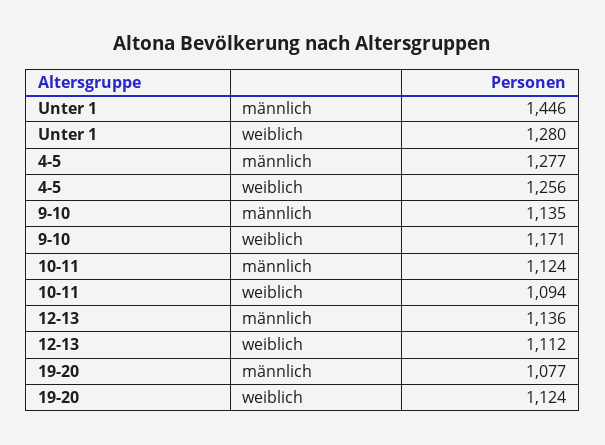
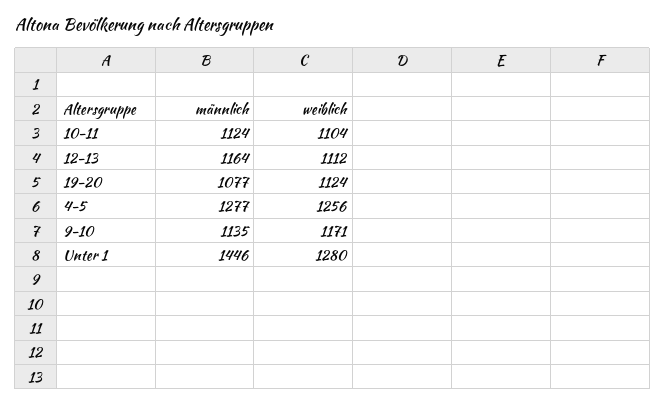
  {
    "Unter 1": {
      "männlich": 1446,
      "weiblich": 1280
    },
    "4-5": {
      "männlich": 1277,
      "weiblich": 1256
    },
    "9-10": {
      "männlich": 1135,
      "weiblich": 1171
    },
    "10-11": {
      "männlich": 1124,
-     "weiblich": 1094
+     "weiblich": 1104
    },
    "12-13": {
-     "männlich": 1136,
+     "männlich": 1164,
      "weiblich": 1112
    },
    "19-20": {
      "männlich": 1077,
      "weiblich": 1124
    }
  }

